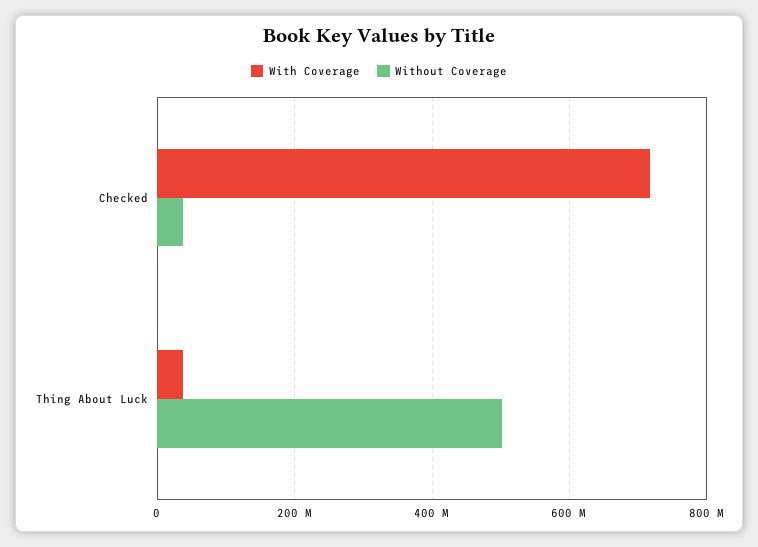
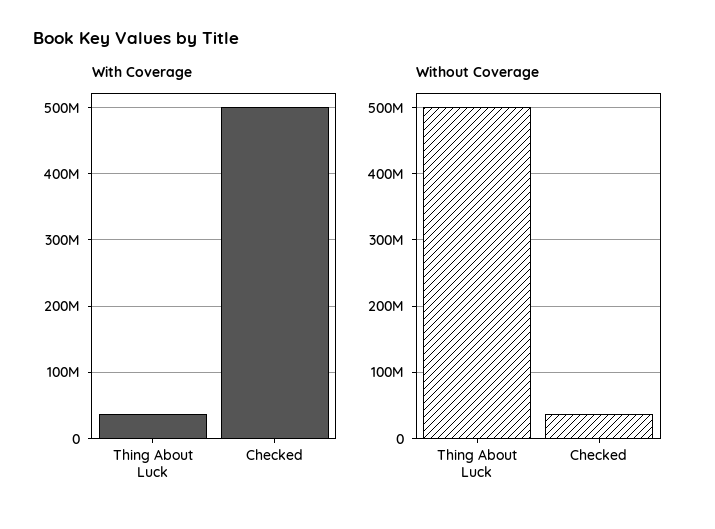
  {
    "With Coverage": {
-     "Checked": 720000000,
+     "Checked": 500000000,
      "Thing About Luck": 40000000
    },
    "Without Coverage": {
      "Checked": 40000000,
      "Thing About Luck": 500000000
    }
  }

